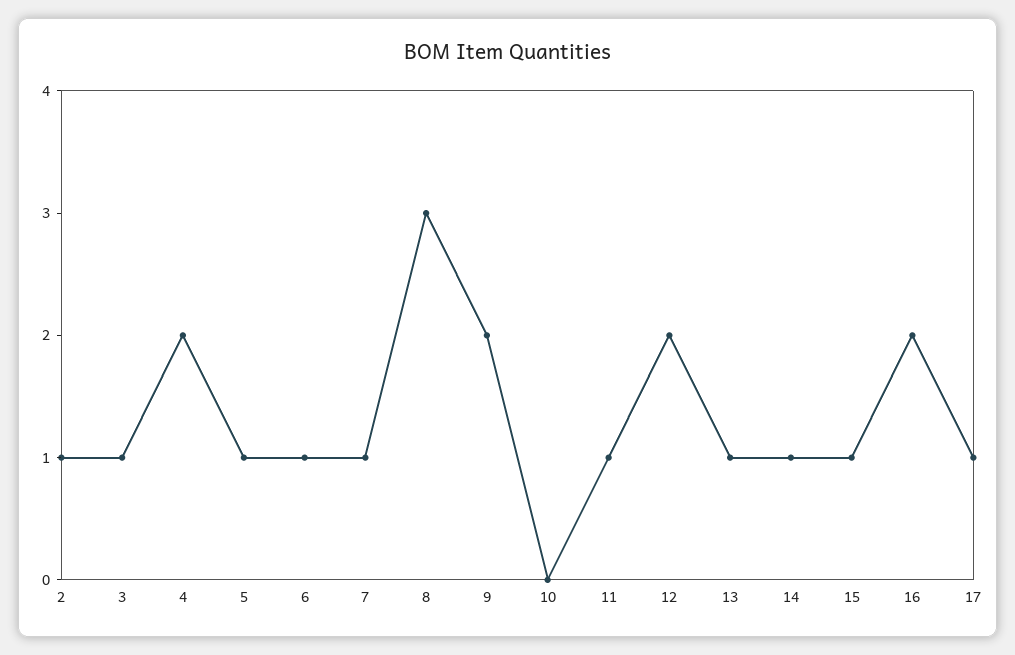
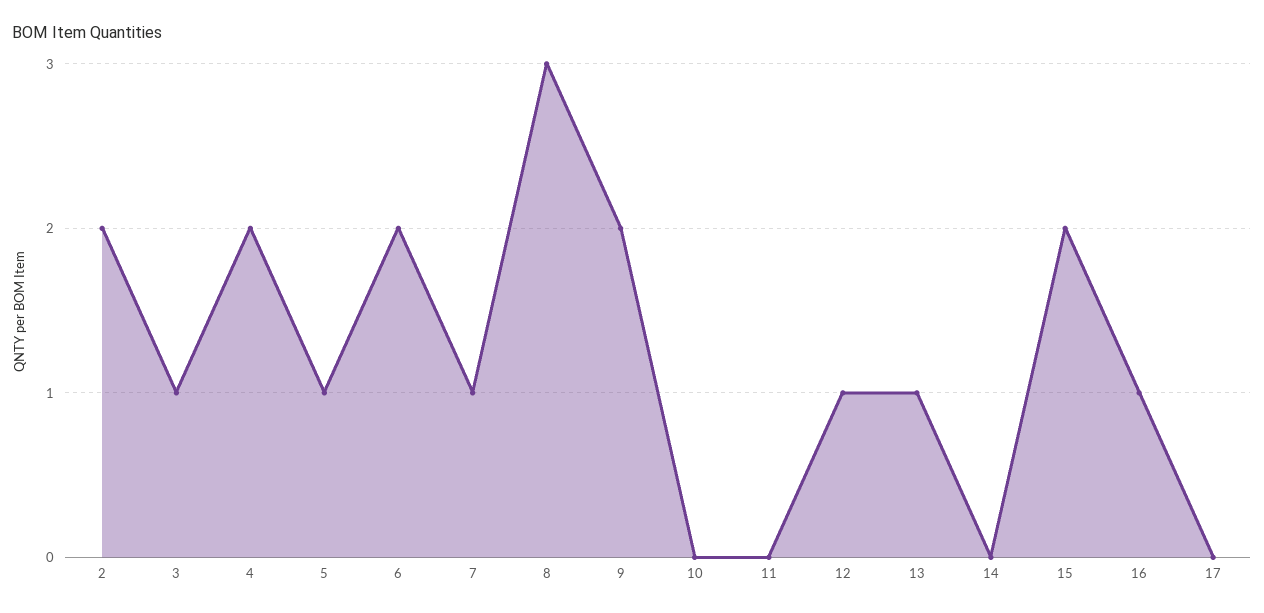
  {
-   "2": 1,
+   "2": 2,
    "3": 1,
    "4": 2,
    "5": 1,
-   "6": 1,
+   "6": 2,
    "7": 1,
    "8": 3,
    "9": 2,
    "10": 0,
-   "11": 1,
+   "11": 0,
-   "12": 2,
+   "12": 1,
    "13": 1,
-   "14": 1,
+   "14": 0,
-   "15": 1,
+   "15": 2,
-   "16": 2,
+   "16": 1,
-   "17": 1
+   "17": 0
  }

